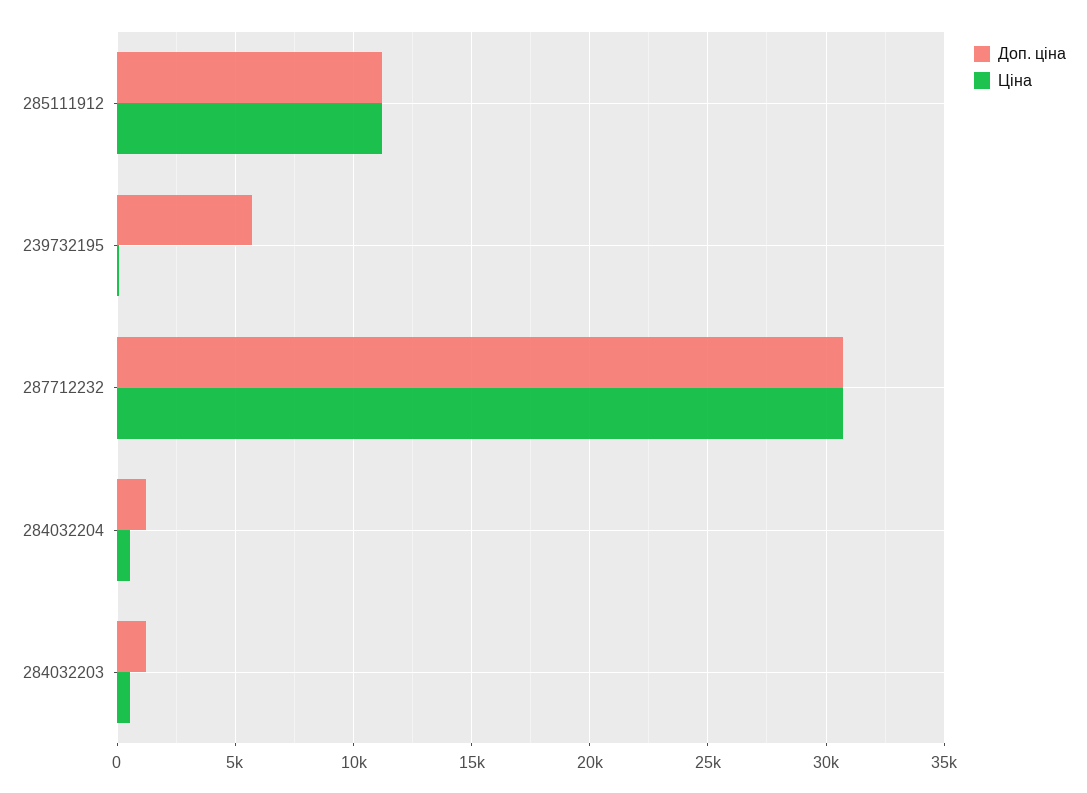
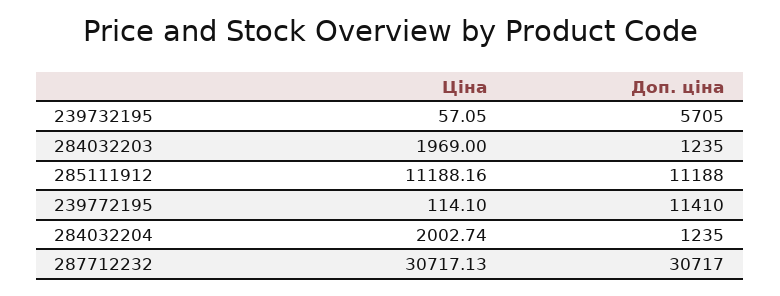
  {
    "Доп. ціна": {
      "285111912": 11188,
      "239732195": 5705,
      "287712232": 30717,
      "284032204": 1235,
-     "284032203": 1235
+     "284032203": 1235,
+     "239772195": 11410
    },
    "Ціна": {
      "285111912": 11188.16,
      "239732195": 57.05,
      "287712232": 30717.13,
-     "284032204": 500,
+     "284032204": 2002.74,
-     "284032203": 500
+     "284032203": 1969,
+     "239772195": 114.1
    }
  }

